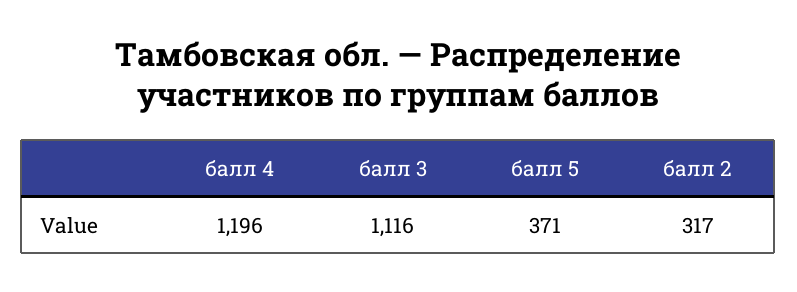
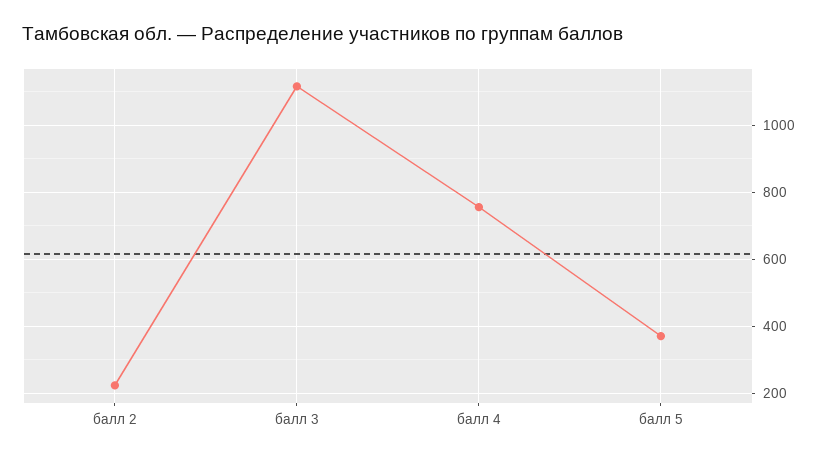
  {
-   "балл 4": 1196,
+   "балл 4": 760,
    "балл 3": 1116,
    "балл 5": 371,
-   "балл 2": 317
+   "балл 2": 220
  }

